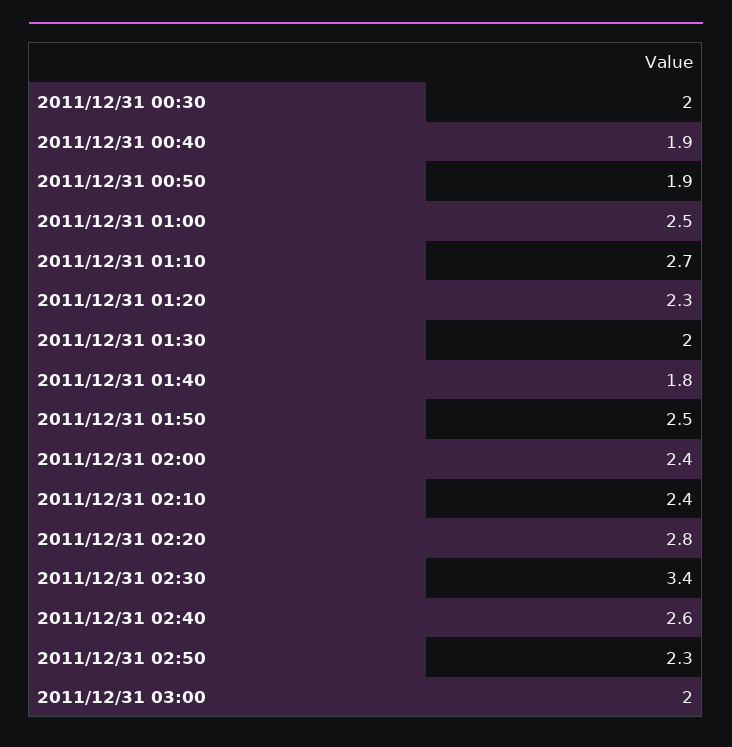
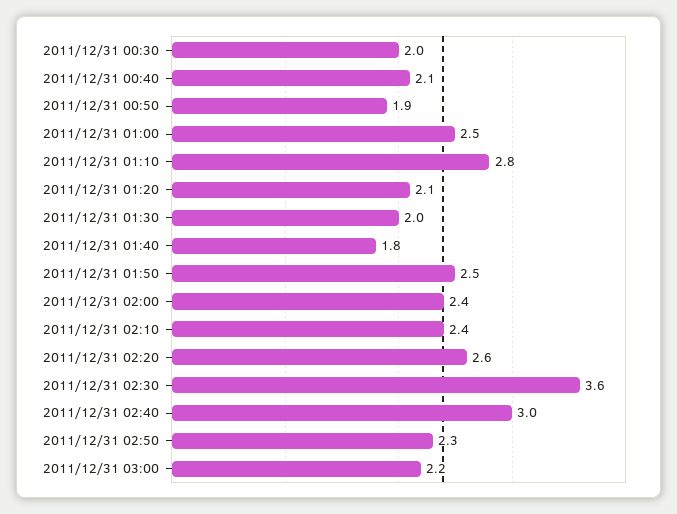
  {
    "2011/12/31 00:30": 2,
-   "2011/12/31 00:40": 1.9,
+   "2011/12/31 00:40": 2.1,
    "2011/12/31 00:50": 1.9,
    "2011/12/31 01:00": 2.5,
-   "2011/12/31 01:10": 2.7,
+   "2011/12/31 01:10": 2.8,
-   "2011/12/31 01:20": 2.3,
+   "2011/12/31 01:20": 2.1,
    "2011/12/31 01:30": 2,
    "2011/12/31 01:40": 1.8,
    "2011/12/31 01:50": 2.5,
    "2011/12/31 02:00": 2.4,
    "2011/12/31 02:10": 2.4,
-   "2011/12/31 02:20": 2.8,
+   "2011/12/31 02:20": 2.6,
-   "2011/12/31 02:30": 3.4,
+   "2011/12/31 02:30": 3.6,
-   "2011/12/31 02:40": 2.6,
+   "2011/12/31 02:40": 3,
    "2011/12/31 02:50": 2.3,
-   "2011/12/31 03:00": 2
+   "2011/12/31 03:00": 2.2
  }

